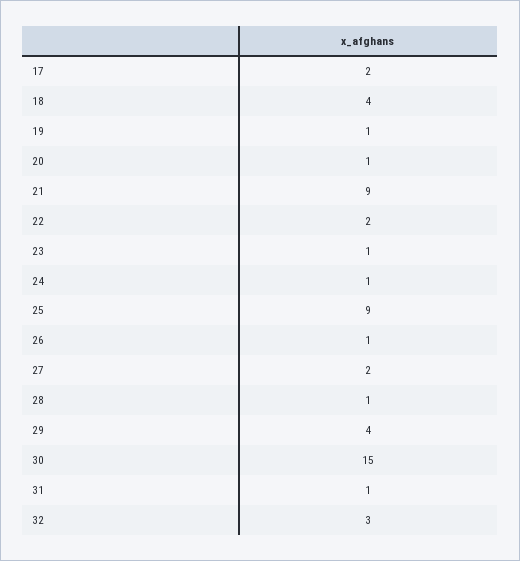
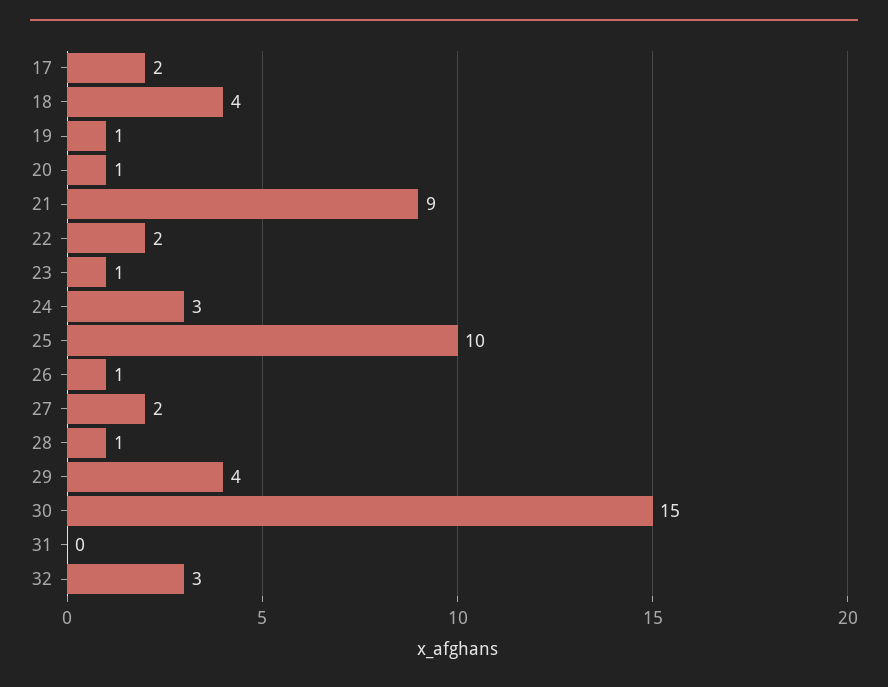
  {
    "17": 2,
    "18": 4,
    "19": 1,
    "20": 1,
    "21": 9,
    "22": 2,
    "23": 1,
-   "24": 1,
+   "24": 3,
-   "25": 9,
+   "25": 10,
    "26": 1,
    "27": 2,
    "28": 1,
    "29": 4,
    "30": 15,
-   "31": 1,
+   "31": 0,
    "32": 3
  }

